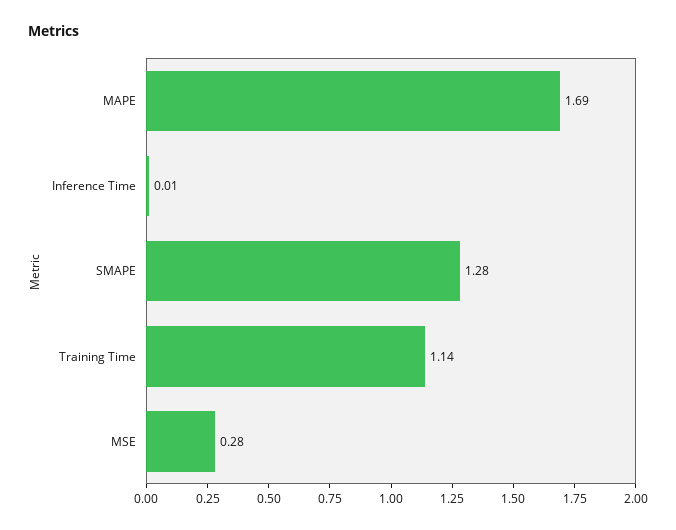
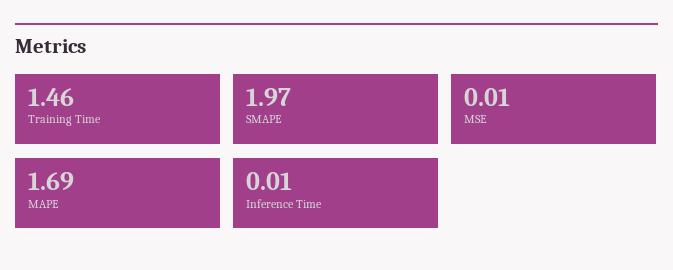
  {
    "MAPE": 1.69,
    "Inference Time": 0.01,
-   "SMAPE": 1.28,
+   "SMAPE": 1.97,
-   "Training Time": 1.14,
+   "Training Time": 1.46,
-   "MSE": 0.28
+   "MSE": 0.01
  }

